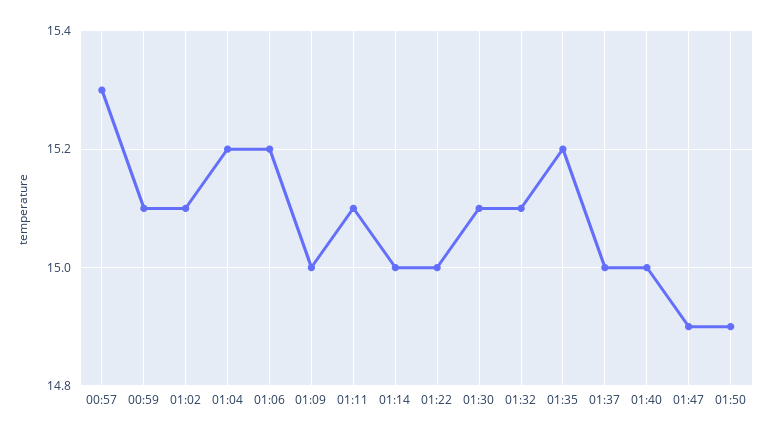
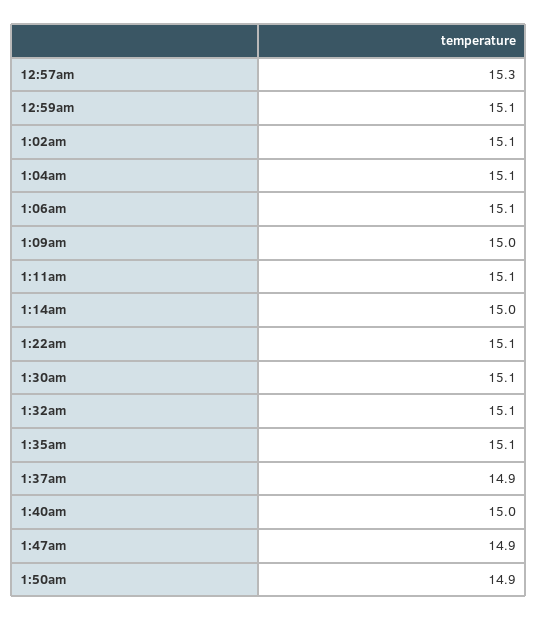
  {
    "00:57": 15.3,
    "00:59": 15.1,
    "01:02": 15.1,
-   "01:04": 15.2,
+   "01:04": 15.1,
-   "01:06": 15.2,
+   "01:06": 15.1,
    "01:09": 15,
    "01:11": 15.1,
    "01:14": 15,
-   "01:22": 15,
+   "01:22": 15.1,
    "01:30": 15.1,
    "01:32": 15.1,
-   "01:35": 15.2,
+   "01:35": 15.1,
-   "01:37": 15,
+   "01:37": 14.9,
    "01:40": 15,
    "01:47": 14.9,
    "01:50": 14.9
  }

